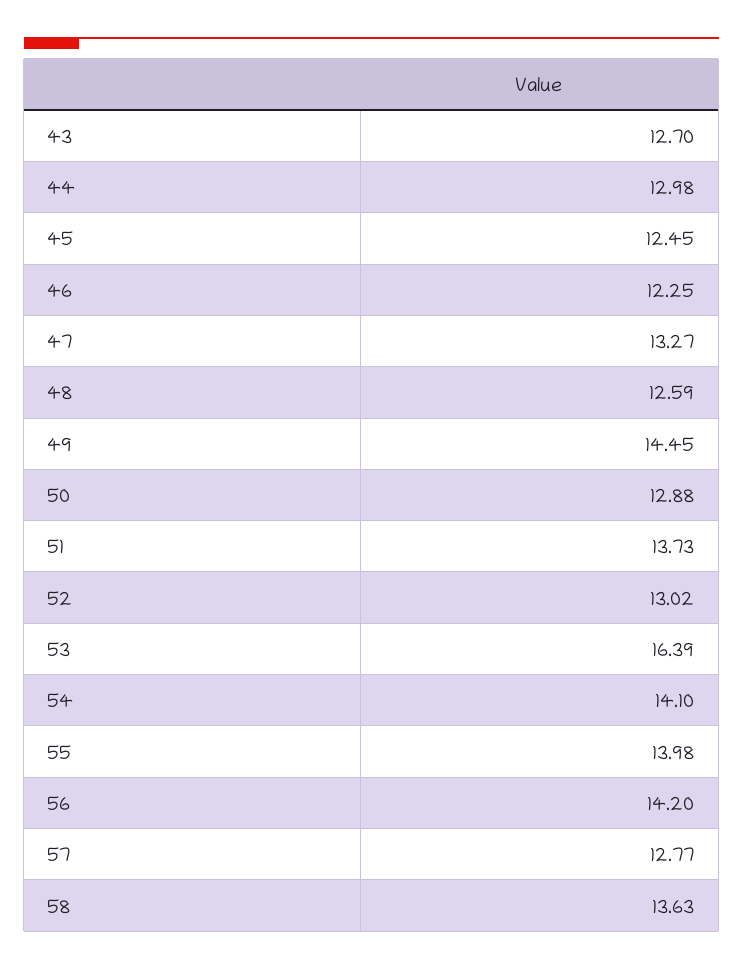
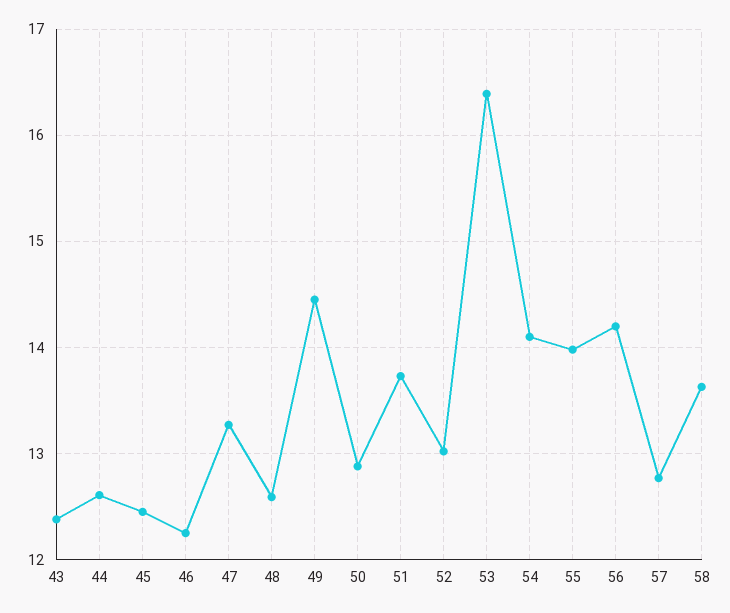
  {
-   "43": 12.7,
+   "43": 12.4,
-   "44": 12.98,
+   "44": 12.6,
    "45": 12.45,
    "46": 12.25,
    "47": 13.27,
    "48": 12.59,
    "49": 14.45,
    "50": 12.88,
    "51": 13.73,
    "52": 13.02,
    "53": 16.39,
    "54": 14.1,
    "55": 13.98,
    "56": 14.2,
    "57": 12.77,
    "58": 13.63
  }

